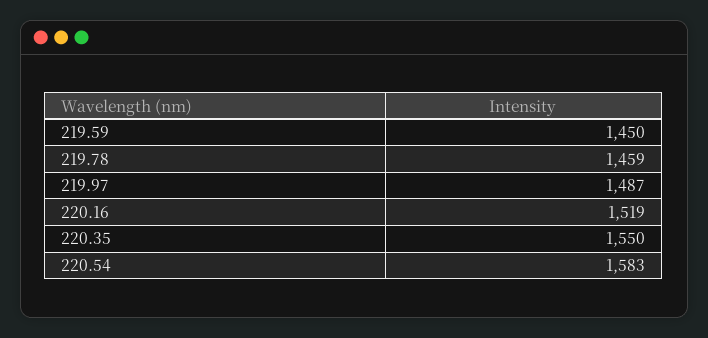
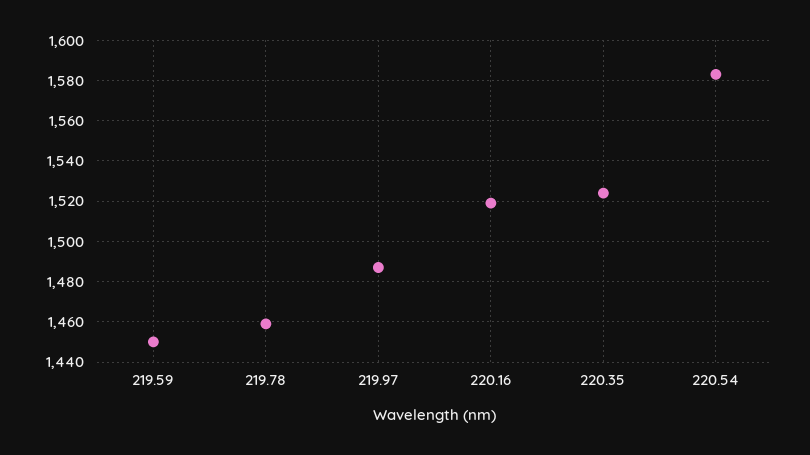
  {
    "219.59": 1450,
    "219.78": 1459,
    "219.97": 1487,
    "220.16": 1519,
-   "220.35": 1550,
+   "220.35": 1525,
    "220.54": 1583
  }

